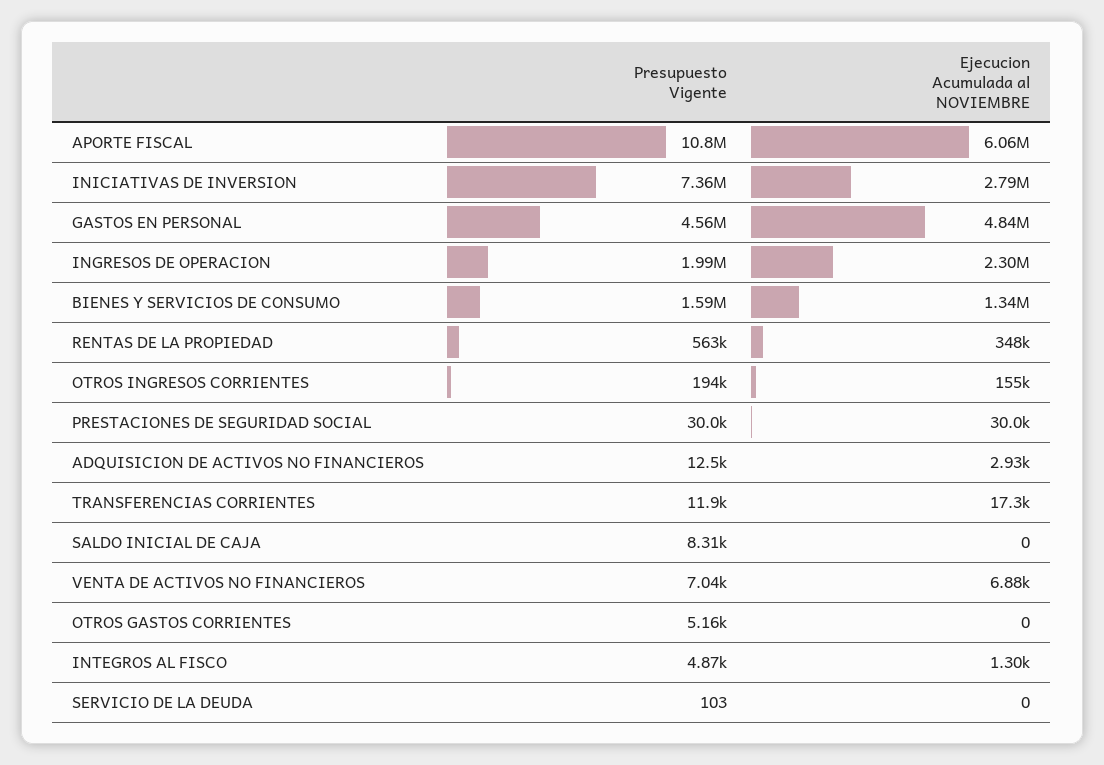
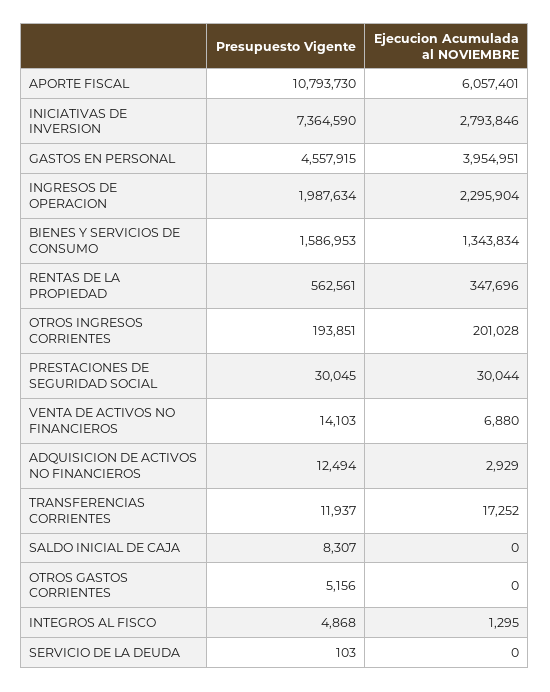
  {
    "Presupuesto Vigente": {
      "APORTE FISCAL": 10793730,
      "INICIATIVAS DE INVERSION": 7364590,
      "GASTOS EN PERSONAL": 4557915,
      "INGRESOS DE OPERACION": 1987634,
      "BIENES Y SERVICIOS DE CONSUMO": 1586953,
      "RENTAS DE LA PROPIEDAD": 562561,
      "OTROS INGRESOS CORRIENTES": 193851,
      "PRESTACIONES DE SEGURIDAD SOCIAL": 30045,
      "ADQUISICION DE ACTIVOS NO FINANCIEROS": 12494,
      "TRANSFERENCIAS CORRIENTES": 11937,
      "SALDO INICIAL DE CAJA": 8307,
-     "VENTA DE ACTIVOS NO FINANCIEROS": 7040,
+     "VENTA DE ACTIVOS NO FINANCIEROS": 14103,
      "OTROS GASTOS CORRIENTES": 5156,
      "INTEGROS AL FISCO": 4868,
      "SERVICIO DE LA DEUDA": 103
    },
    "Ejecucion Acumulada al NOVIEMBRE": {
      "APORTE FISCAL": 6057401,
      "INICIATIVAS DE INVERSION": 2793846,
-     "GASTOS EN PERSONAL": 4840000,
+     "GASTOS EN PERSONAL": 3954951,
      "INGRESOS DE OPERACION": 2295904,
      "BIENES Y SERVICIOS DE CONSUMO": 1343834,
      "RENTAS DE LA PROPIEDAD": 347696,
-     "OTROS INGRESOS CORRIENTES": 155000,
+     "OTROS INGRESOS CORRIENTES": 201028,
      "PRESTACIONES DE SEGURIDAD SOCIAL": 30044,
      "ADQUISICION DE ACTIVOS NO FINANCIEROS": 2929,
      "TRANSFERENCIAS CORRIENTES": 17252,
      "SALDO INICIAL DE CAJA": 0,
      "VENTA DE ACTIVOS NO FINANCIEROS": 6880,
      "OTROS GASTOS CORRIENTES": 0,
      "INTEGROS AL FISCO": 1295,
      "SERVICIO DE LA DEUDA": 0
    }
  }

